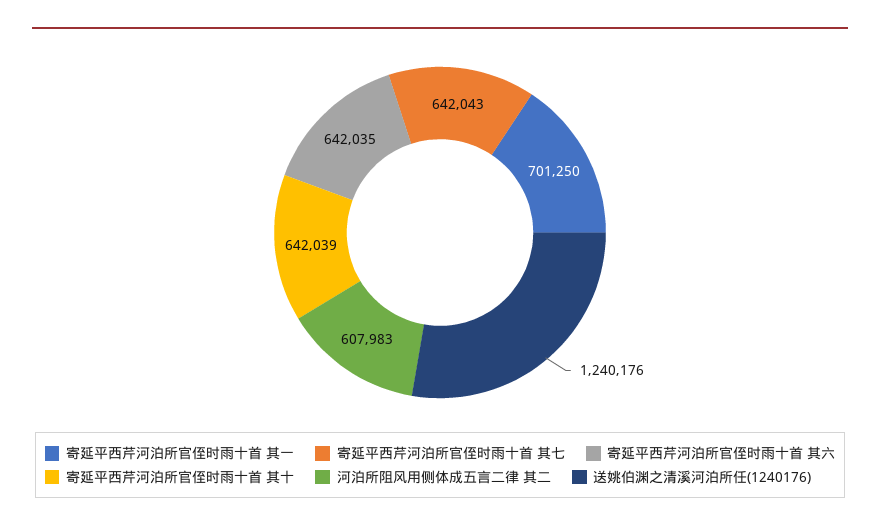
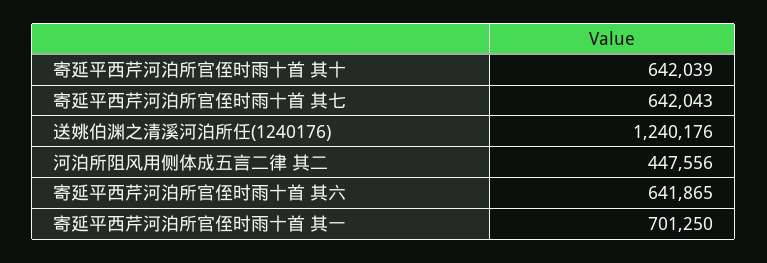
  {
    "寄延平西芹河泊所官侄时雨十首 其一": 701250,
    "寄延平西芹河泊所官侄时雨十首 其七": 642043,
-   "寄延平西芹河泊所官侄时雨十首 其六": 642035,
+   "寄延平西芹河泊所官侄时雨十首 其六": 641865,
    "寄延平西芹河泊所官侄时雨十首 其十": 642039,
-   "河泊所阻风用侧体成五言二律 其二": 607983,
+   "河泊所阻风用侧体成五言二律 其二": 447556,
    "送姚伯渊之清溪河泊所任(1240176)": 1240176
  }

